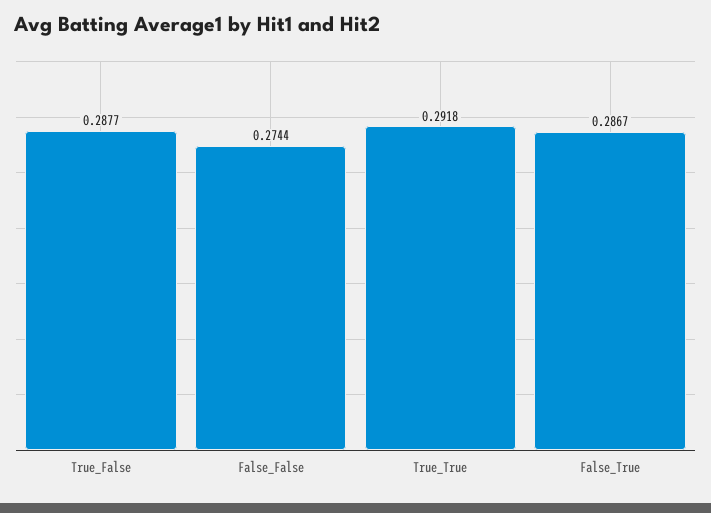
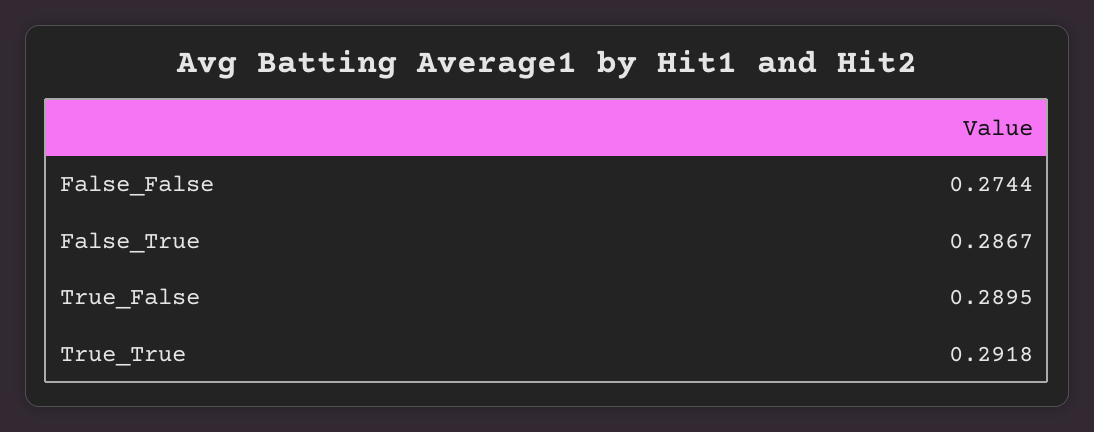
  {
-   "True_False": 0.2877,
+   "True_False": 0.2895,
    "False_False": 0.2744,
    "True_True": 0.2918,
    "False_True": 0.2867
  }

